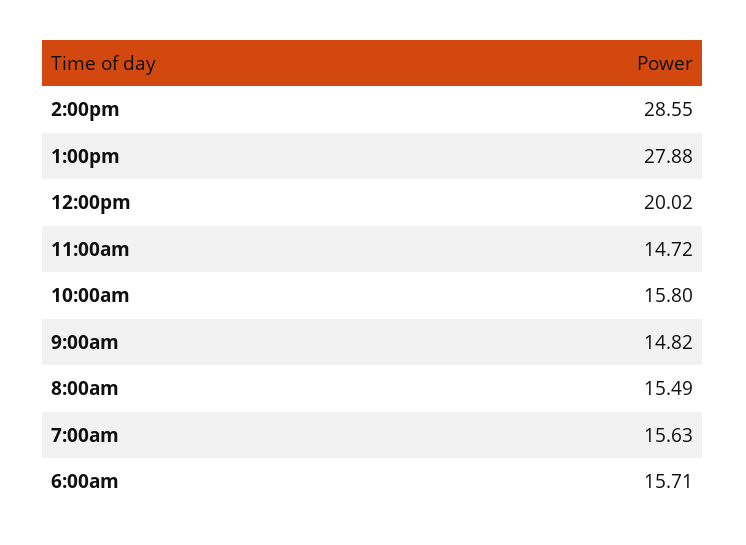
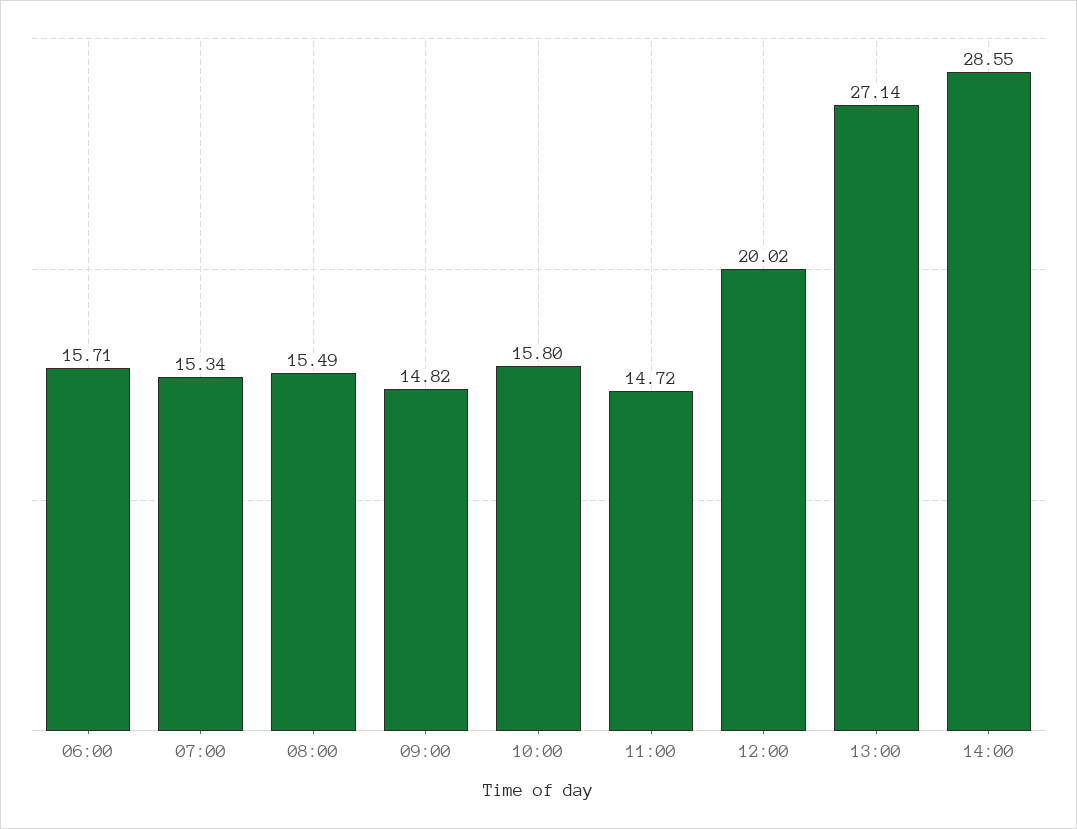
  {
    "2:00pm": 28.55,
-   "1:00pm": 27.88,
+   "1:00pm": 27.14,
    "12:00pm": 20.02,
    "11:00am": 14.72,
    "10:00am": 15.8,
    "9:00am": 14.82,
    "8:00am": 15.49,
-   "7:00am": 15.63,
+   "7:00am": 15.34,
    "6:00am": 15.71
  }

